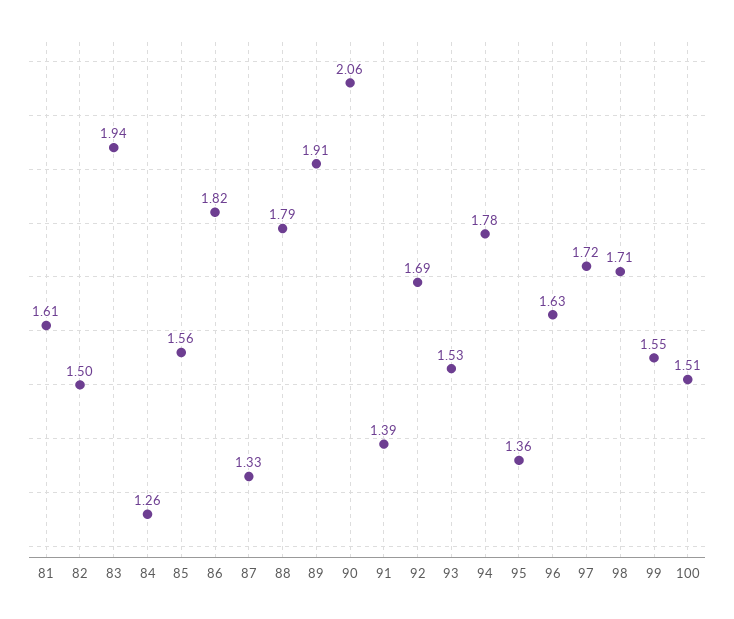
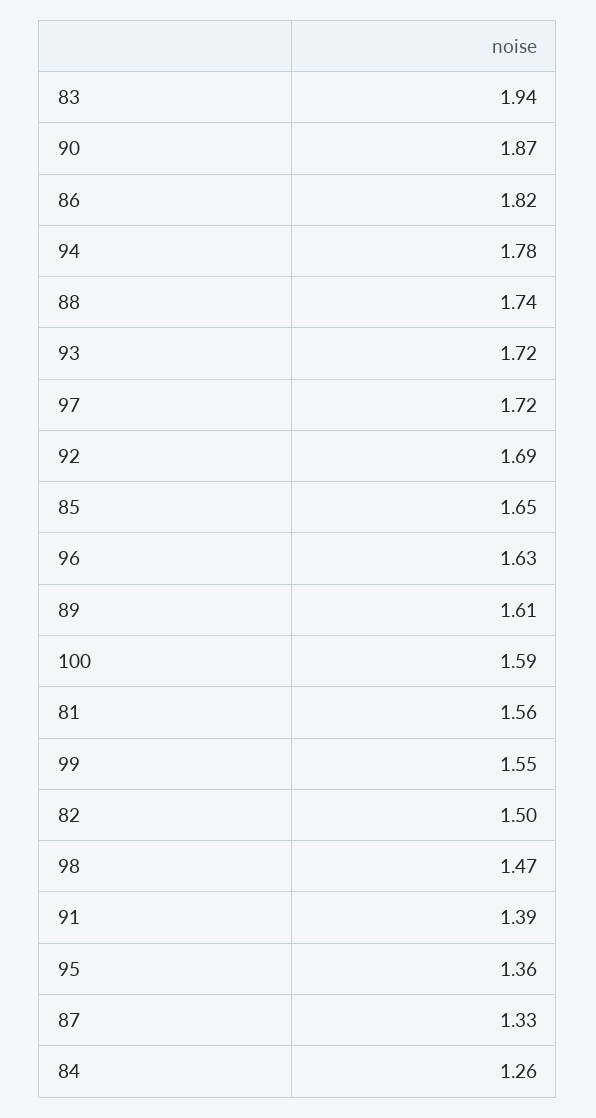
  {
-   "81": 1.61,
+   "81": 1.56,
    "82": 1.5,
    "83": 1.94,
    "84": 1.26,
-   "85": 1.56,
+   "85": 1.65,
    "86": 1.82,
    "87": 1.33,
-   "88": 1.79,
+   "88": 1.74,
-   "89": 1.91,
+   "89": 1.61,
-   "90": 2.06,
+   "90": 1.87,
    "91": 1.39,
    "92": 1.69,
-   "93": 1.53,
+   "93": 1.72,
    "94": 1.78,
    "95": 1.36,
    "96": 1.63,
    "97": 1.72,
-   "98": 1.71,
+   "98": 1.47,
    "99": 1.55,
-   "100": 1.51
+   "100": 1.59
  }

